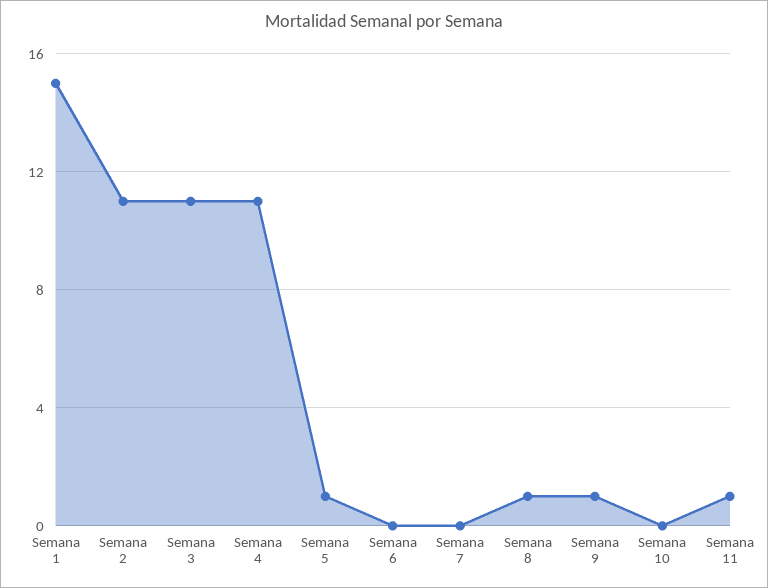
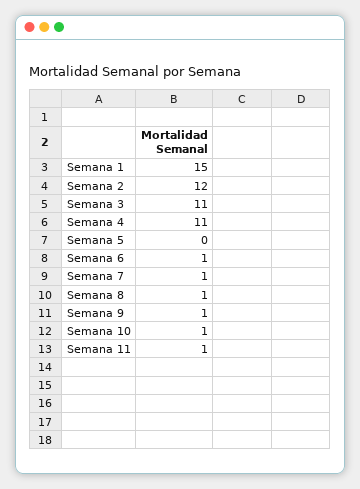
  {
    "Semana 1": 15,
-   "Semana 2": 11,
+   "Semana 2": 12,
    "Semana 3": 11,
    "Semana 4": 11,
-   "Semana 5": 1,
+   "Semana 5": 0,
-   "Semana 6": 0,
+   "Semana 6": 1,
-   "Semana 7": 0,
+   "Semana 7": 1,
    "Semana 8": 1,
    "Semana 9": 1,
-   "Semana 10": 0,
+   "Semana 10": 1,
    "Semana 11": 1
  }

